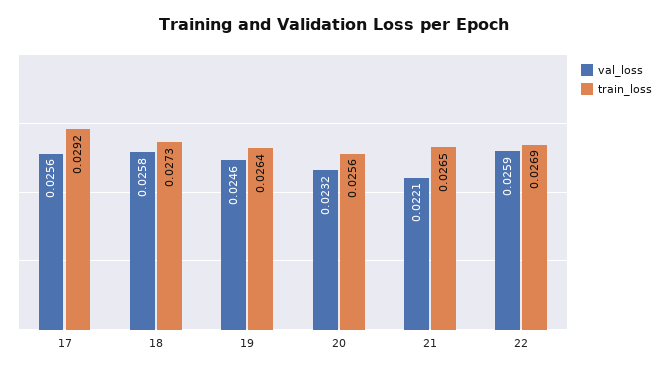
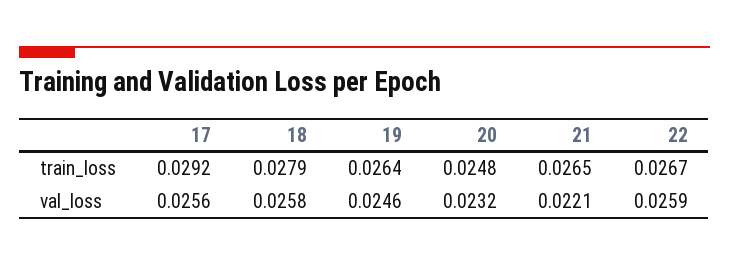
  {
    "val_loss": {
      "17": 0.0256,
      "18": 0.0258,
      "19": 0.0246,
      "20": 0.0232,
      "21": 0.0221,
      "22": 0.0259
    },
    "train_loss": {
      "17": 0.0292,
-     "18": 0.0273,
+     "18": 0.0279,
      "19": 0.0264,
-     "20": 0.0256,
+     "20": 0.0248,
      "21": 0.0265,
-     "22": 0.0269
+     "22": 0.0267
    }
  }

